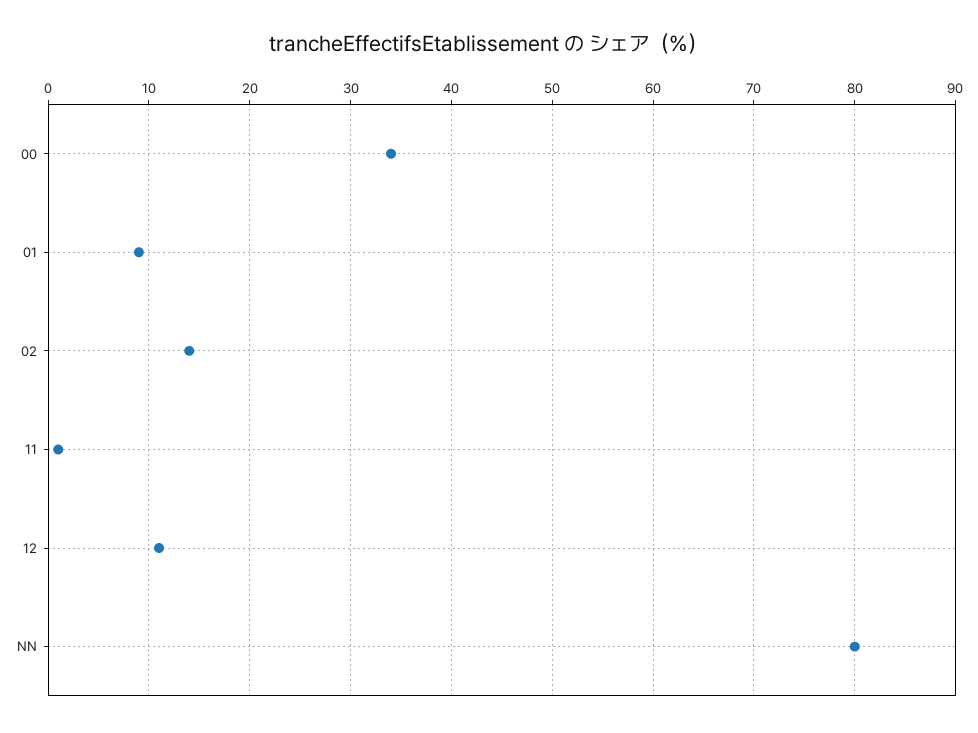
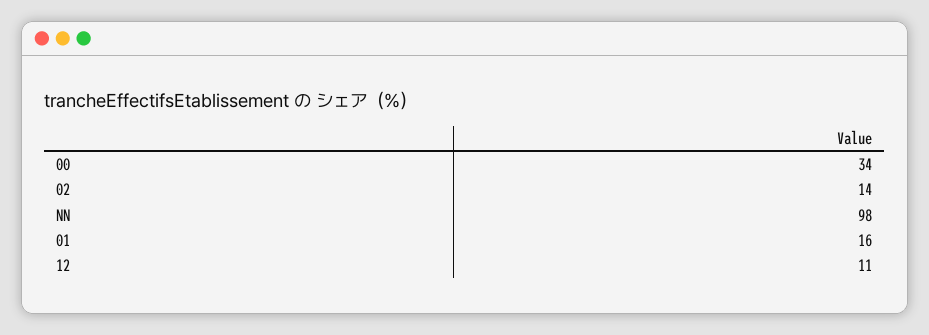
  {
    "00": 34,
-   "01": 9,
+   "01": 16,
    "02": 14,
-   "11": 1,
    "12": 11,
-   "NN": 80
+   "NN": 98
  }

